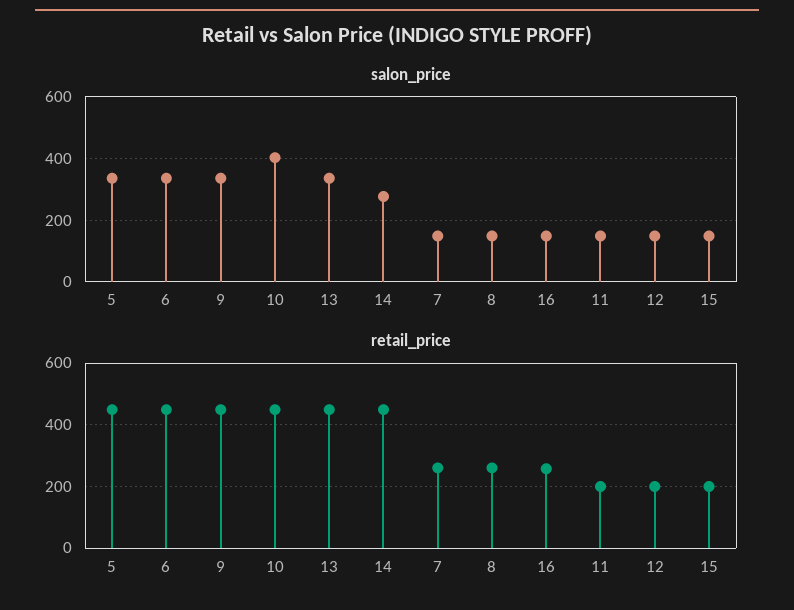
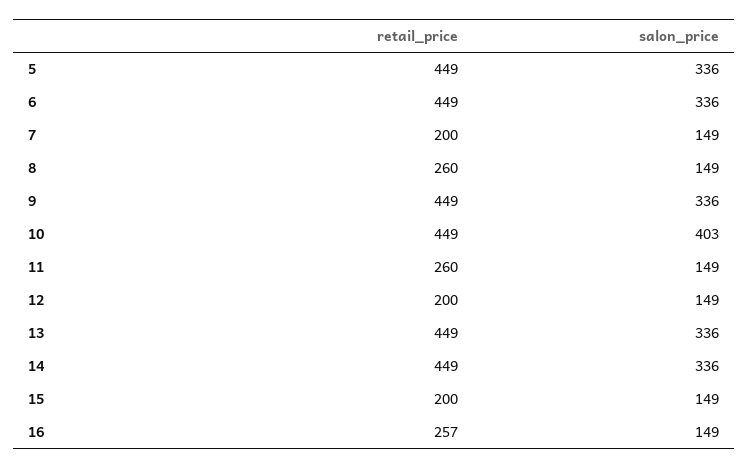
  {
    "salon_price": {
      "5": 336,
      "6": 336,
      "9": 336,
      "10": 403,
      "13": 336,
-     "14": 280,
+     "14": 336,
      "7": 149,
      "8": 149,
      "16": 149,
      "11": 149,
      "12": 149,
      "15": 149
    },
    "retail_price": {
      "5": 449,
      "6": 449,
      "9": 449,
      "10": 449,
      "13": 449,
      "14": 449,
-     "7": 260,
+     "7": 200,
      "8": 260,
      "16": 257,
-     "11": 200,
+     "11": 260,
      "12": 200,
      "15": 200
    }
  }

